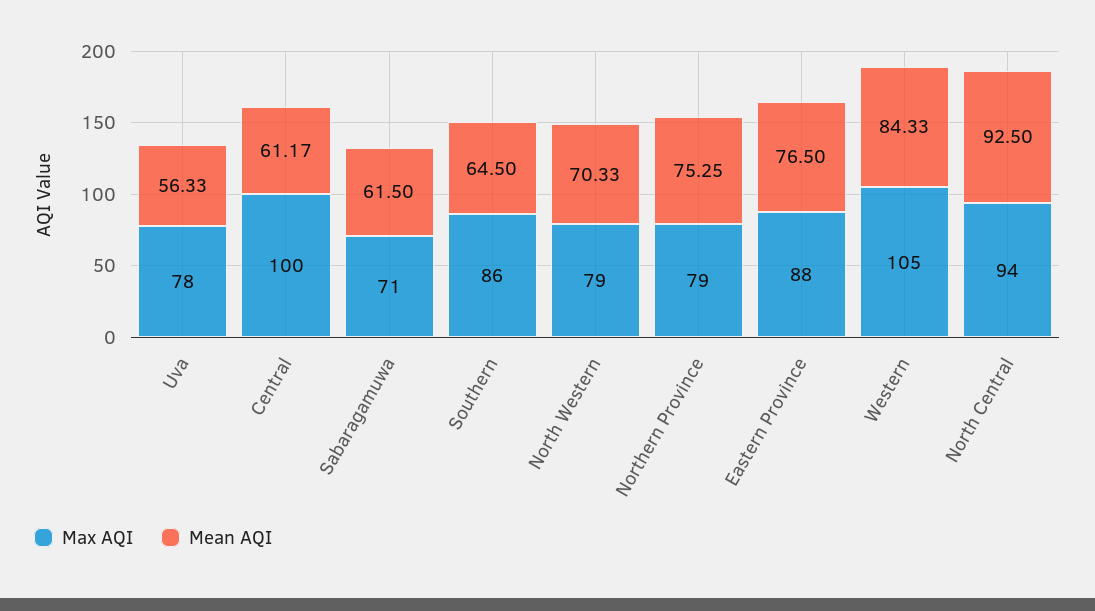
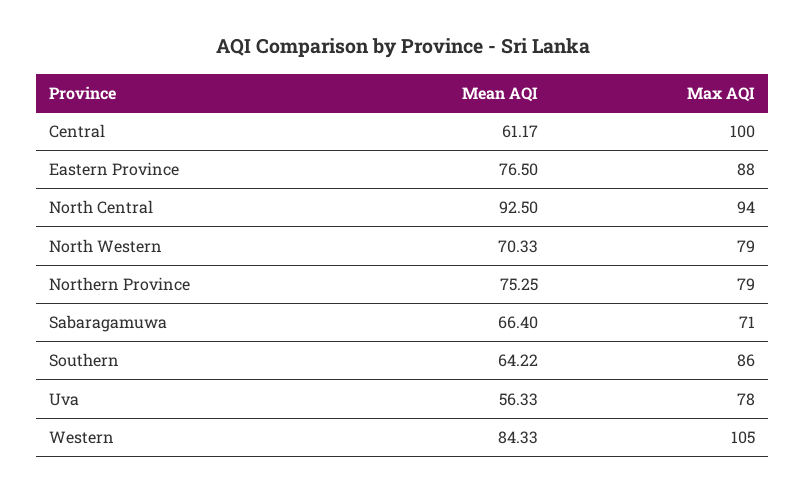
  {
    "Max AQI": {
      "Uva": 78,
      "Central": 100,
      "Sabaragamuwa": 71,
      "Southern": 86,
      "North Western": 79,
      "Northern Province": 79,
      "Eastern Province": 88,
      "Western": 105,
      "North Central": 94
    },
    "Mean AQI": {
      "Uva": 56.33,
      "Central": 61.17,
-     "Sabaragamuwa": 61.5,
+     "Sabaragamuwa": 66.4,
-     "Southern": 64.5,
+     "Southern": 64.22,
      "North Western": 70.33,
      "Northern Province": 75.25,
      "Eastern Province": 76.5,
      "Western": 84.33,
      "North Central": 92.5
    }
  }

